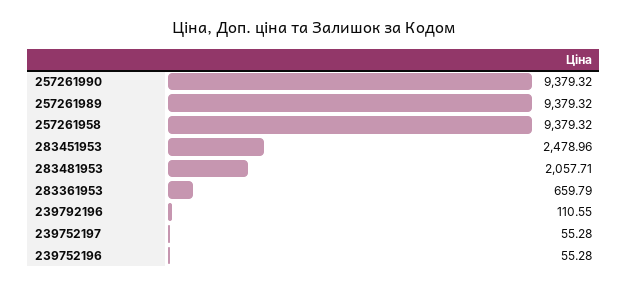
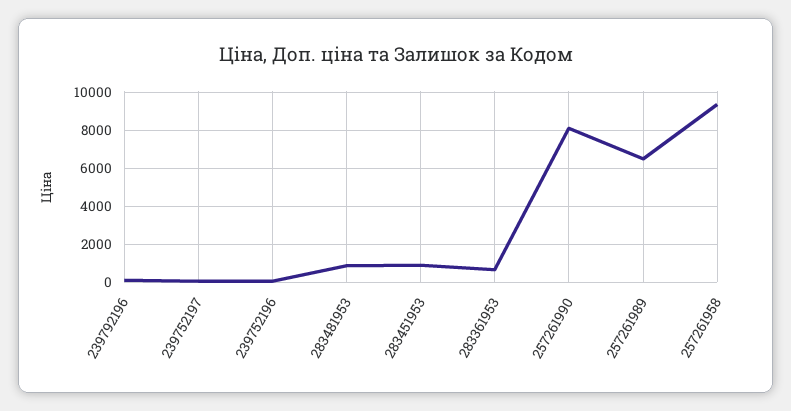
  {
-   "257261990": 9379.32,
+   "257261990": 8000,
-   "257261989": 9379.32,
+   "257261989": 6500,
    "257261958": 9379.32,
-   "283451953": 2478.96,
+   "283451953": 1000,
-   "283481953": 2057.71,
+   "283481953": 1000,
    "283361953": 659.79,
    "239792196": 110.55,
    "239752197": 55.28,
    "239752196": 55.28
  }

